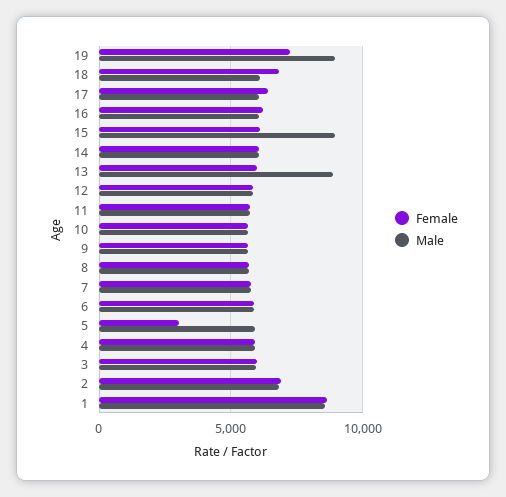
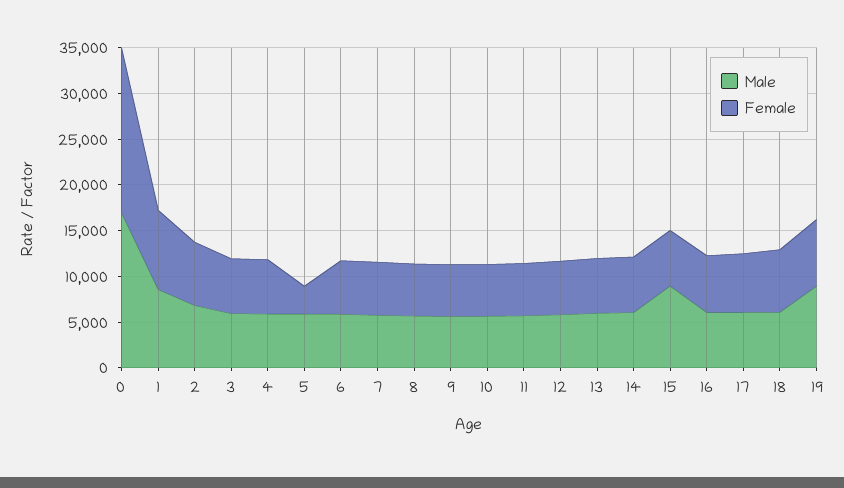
  {
    "Female": {
      "19": 7500,
      "18": 7000,
      "17": 6500,
      "16": 6000,
      "15": 6000,
      "14": 6000,
      "13": 6000,
      "12": 6000,
      "11": 5500,
      "10": 5500,
      "9": 5500,
      "8": 5500,
      "7": 6000,
      "6": 6000,
      "5": 3000,
      "4": 6000,
      "3": 6000,
      "2": 7000,
-     "1": 8500
+     "1": 8500,
+     "0": 18000
    },
    "Male": {
      "19": 9000,
      "18": 6000,
      "17": 6000,
      "16": 6000,
      "15": 9000,
      "14": 6000,
-     "13": 9000,
+     "13": 6000,
      "12": 6000,
      "11": 5500,
      "10": 5500,
      "9": 5500,
      "8": 5500,
      "7": 6000,
      "6": 6000,
      "5": 6000,
      "4": 6000,
      "3": 6000,
      "2": 7000,
-     "1": 8500
+     "1": 8500,
+     "0": 17000
    }
  }

